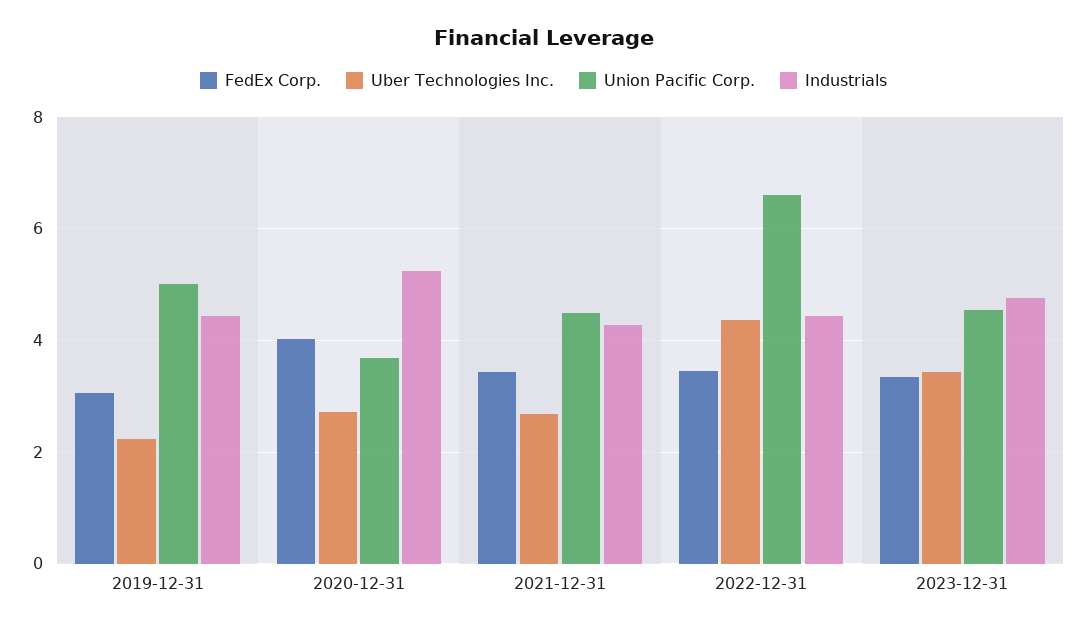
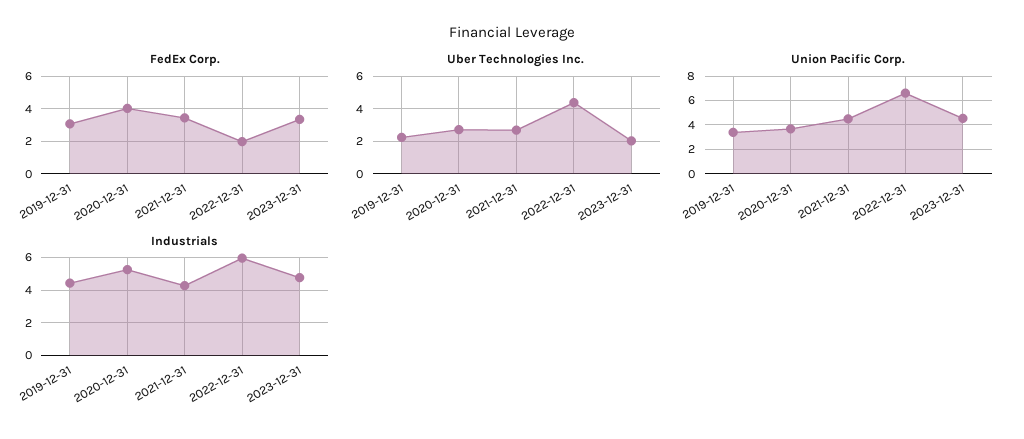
  {
    "FedEx Corp.": {
      "2019-12-31": 3,
      "2020-12-31": 4,
      "2021-12-31": 3.4,
-     "2022-12-31": 3.4,
+     "2022-12-31": 2,
      "2023-12-31": 3.4
    },
    "Uber Technologies Inc.": {
      "2019-12-31": 2.2,
      "2020-12-31": 2.8,
      "2021-12-31": 2.6,
      "2022-12-31": 4.4,
-     "2023-12-31": 3.4
+     "2023-12-31": 2
    },
    "Union Pacific Corp.": {
-     "2019-12-31": 5,
+     "2019-12-31": 3.5,
      "2020-12-31": 3.6,
      "2021-12-31": 4.4,
      "2022-12-31": 6.6,
      "2023-12-31": 4.6
    },
    "Industrials": {
      "2019-12-31": 4.4,
      "2020-12-31": 5.2,
      "2021-12-31": 4.2,
-     "2022-12-31": 4.4,
+     "2022-12-31": 6,
      "2023-12-31": 4.8
    }
  }

